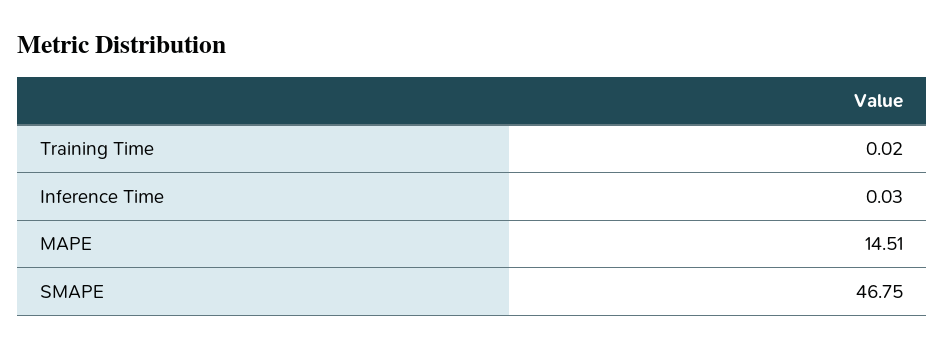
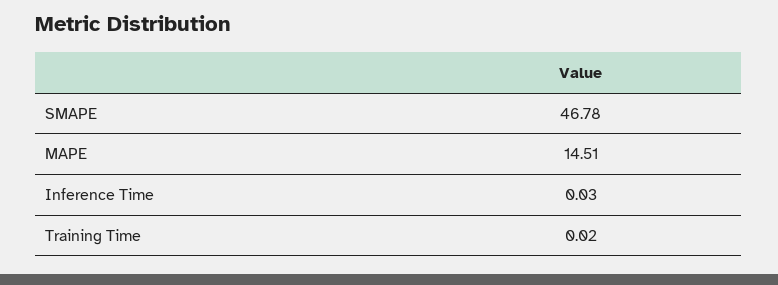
  {
    "Training Time": 0.02,
    "Inference Time": 0.03,
    "MAPE": 14.51,
-   "SMAPE": 46.75
+   "SMAPE": 46.78
  }

